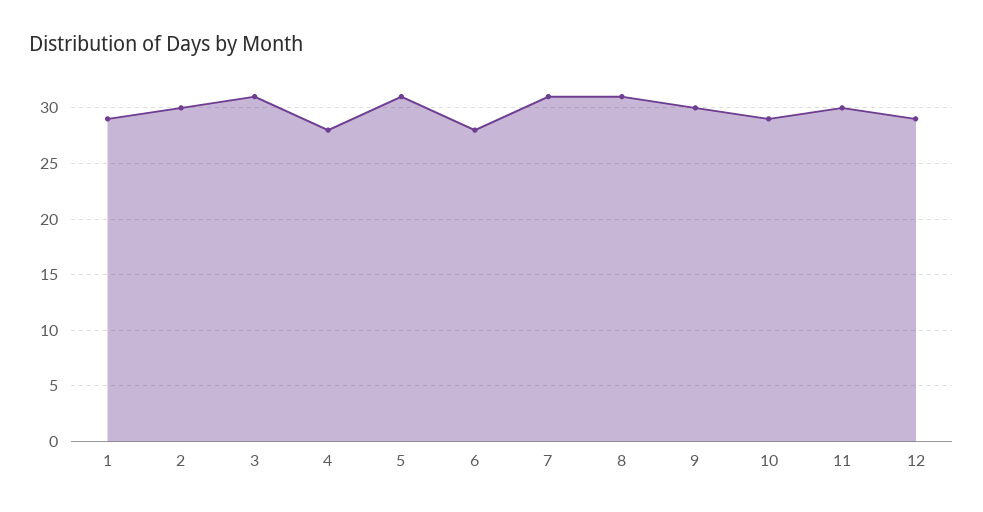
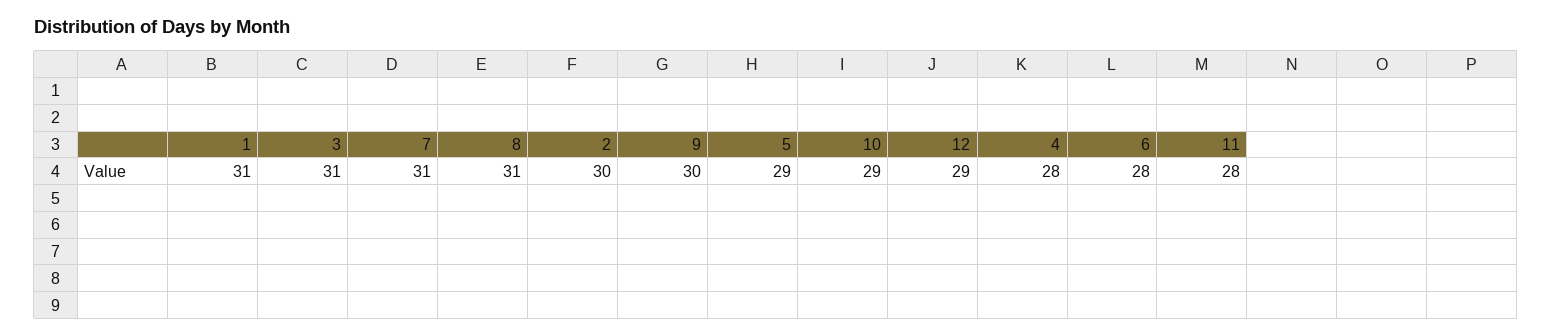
  {
-   "1": 29,
+   "1": 31,
    "2": 30,
    "3": 31,
    "4": 28,
-   "5": 31,
+   "5": 29,
    "6": 28,
    "7": 31,
    "8": 31,
    "9": 30,
    "10": 29,
-   "11": 30,
+   "11": 28,
    "12": 29
  }

